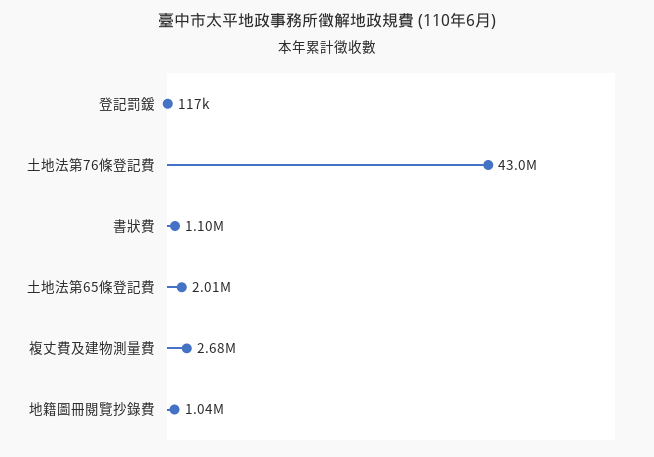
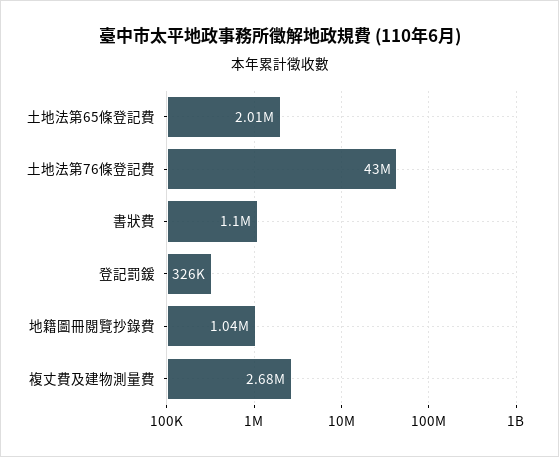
  {
-   "登記罰鍰": 117000,
+   "登記罰鍰": 326000,
    "土地法第76條登記費": 43000000,
    "書狀費": 1100000,
    "土地法第65條登記費": 2010000,
    "複丈費及建物測量費": 2680000,
    "地籍圖冊閱覽抄錄費": 1040000
  }

